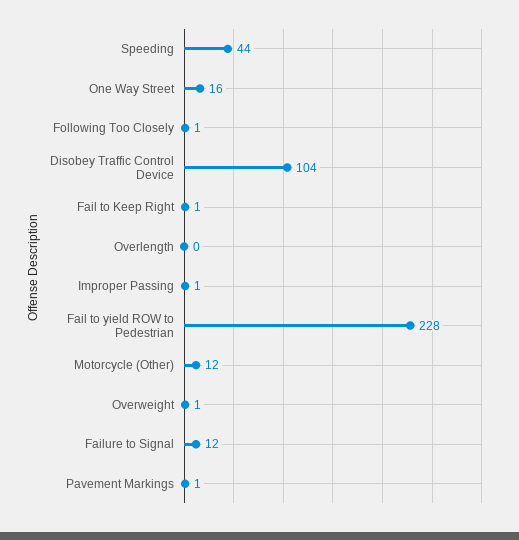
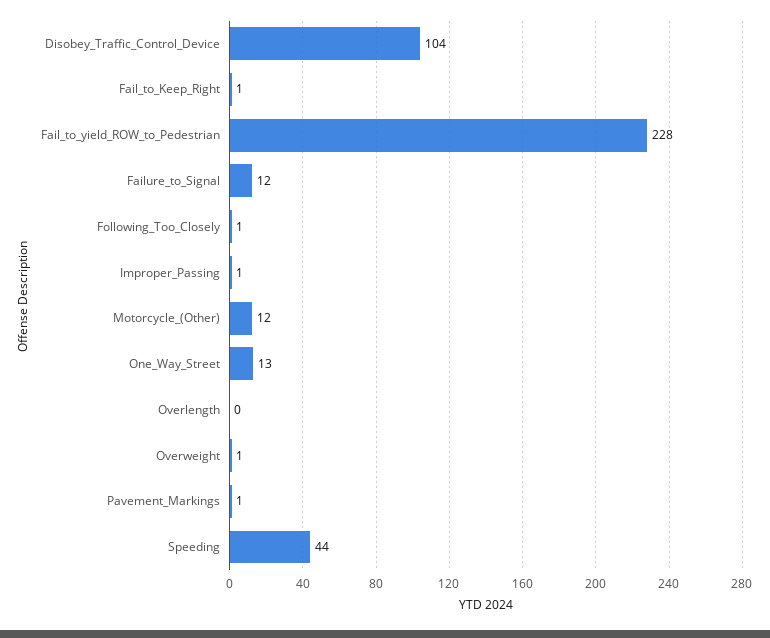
  {
    "Speeding": 44,
-   "One Way Street": 16,
+   "One Way Street": 13,
    "Following Too Closely": 1,
    "Disobey Traffic Control Device": 104,
    "Fail to Keep Right": 1,
    "Overlength": 0,
    "Improper Passing": 1,
    "Fail to yield ROW to Pedestrian": 228,
    "Motorcycle (Other)": 12,
    "Overweight": 1,
    "Failure to Signal": 12,
    "Pavement Markings": 1
  }

